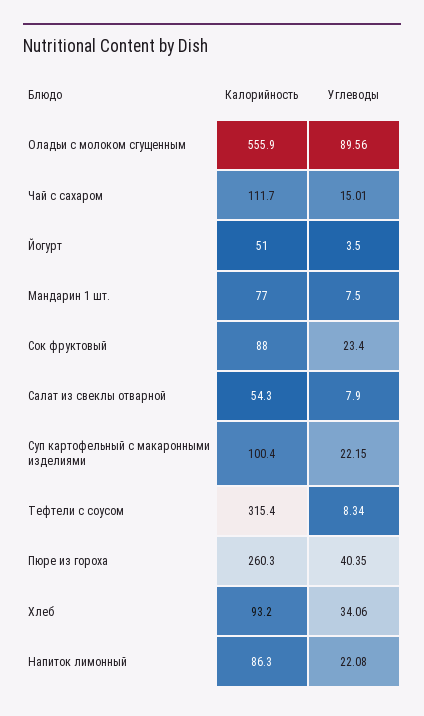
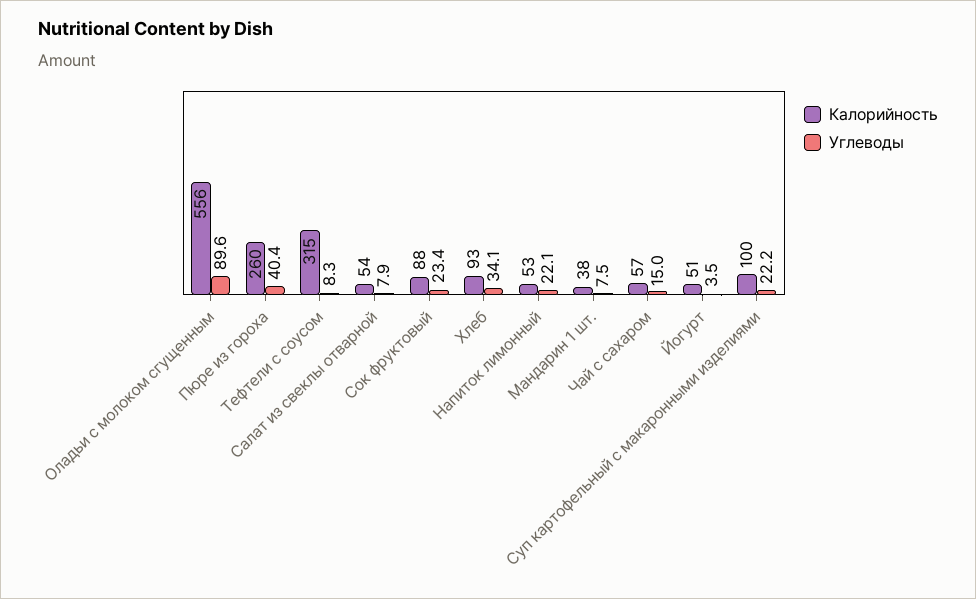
  {
    "Калорийность": {
      "Оладьи с молоком сгущенным": 555.9,
-     "Чай с сахаром": 111.7,
+     "Чай с сахаром": 57,
      "Йогурт": 51,
-     "Мандарин 1 шт.": 77,
+     "Мандарин 1 шт.": 38,
      "Сок фруктовый": 88,
      "Салат из свеклы отварной": 54.3,
      "Суп картофельный с макаронными изделиями": 100.4,
      "Тефтели с соусом": 315.4,
      "Пюре из гороха": 260.3,
      "Хлеб": 93.2,
-     "Напиток лимонный": 86.3
+     "Напиток лимонный": 53
    },
    "Углеводы": {
      "Оладьи с молоком сгущенным": 89.56,
      "Чай с сахаром": 15.01,
      "Йогурт": 3.5,
      "Мандарин 1 шт.": 7.5,
      "Сок фруктовый": 23.4,
      "Салат из свеклы отварной": 7.9,
      "Суп картофельный с макаронными изделиями": 22.15,
      "Тефтели с соусом": 8.34,
      "Пюре из гороха": 40.35,
      "Хлеб": 34.06,
      "Напиток лимонный": 22.08
    }
  }

